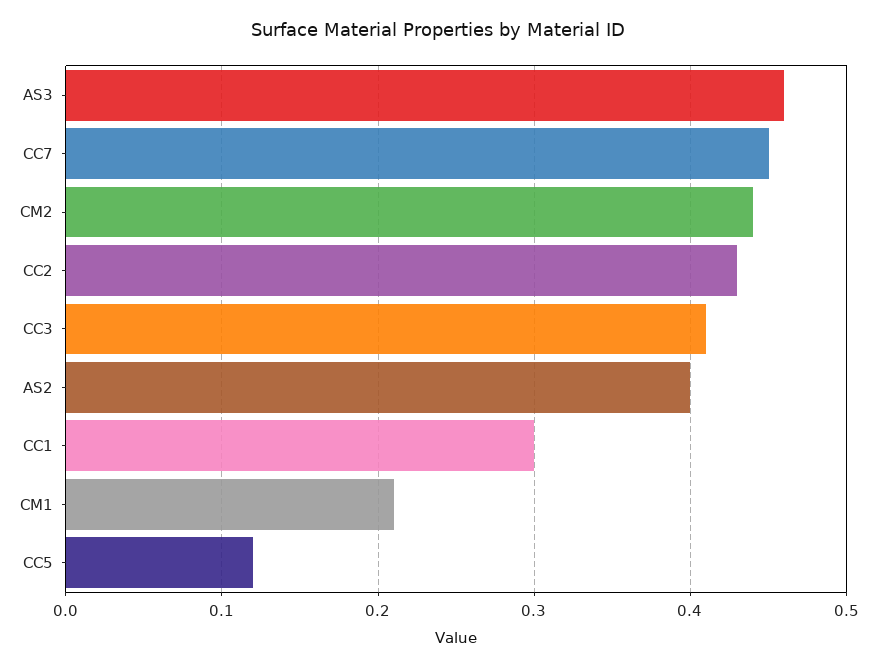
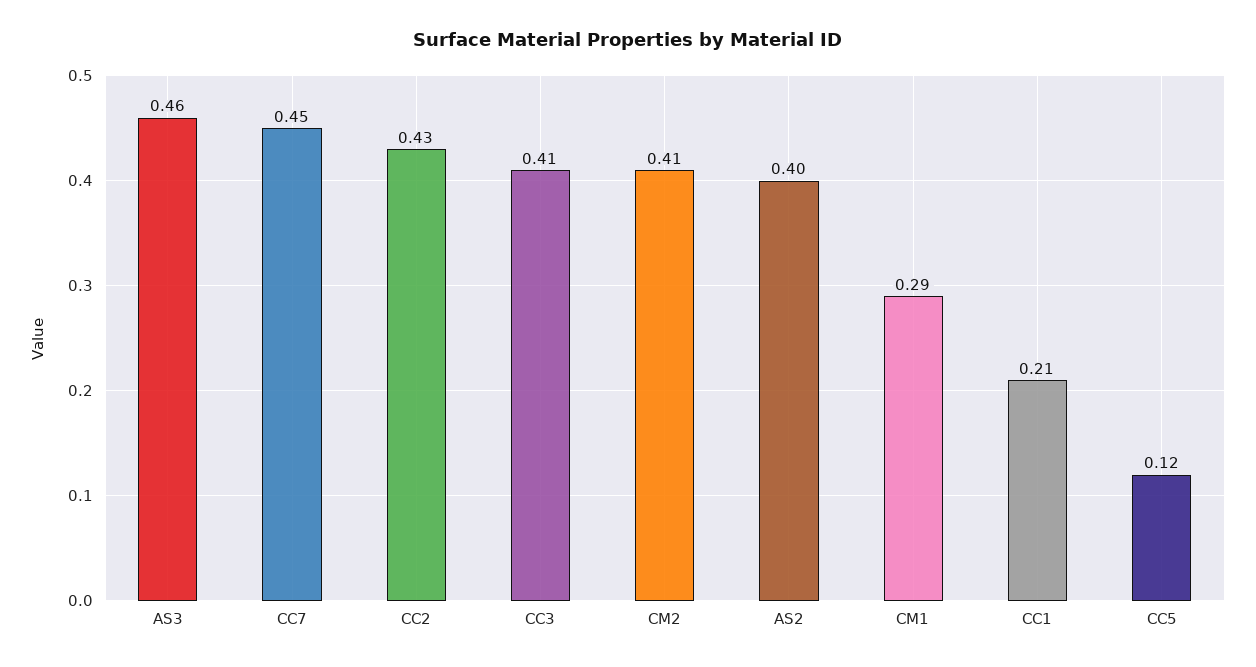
  {
    "AS3": 0.46,
    "CC7": 0.45,
-   "CM2": 0.44,
+   "CM2": 0.41,
    "CC2": 0.43,
    "CC3": 0.41,
    "AS2": 0.4,
-   "CC1": 0.3,
+   "CC1": 0.21,
-   "CM1": 0.21,
+   "CM1": 0.29,
    "CC5": 0.12
  }

